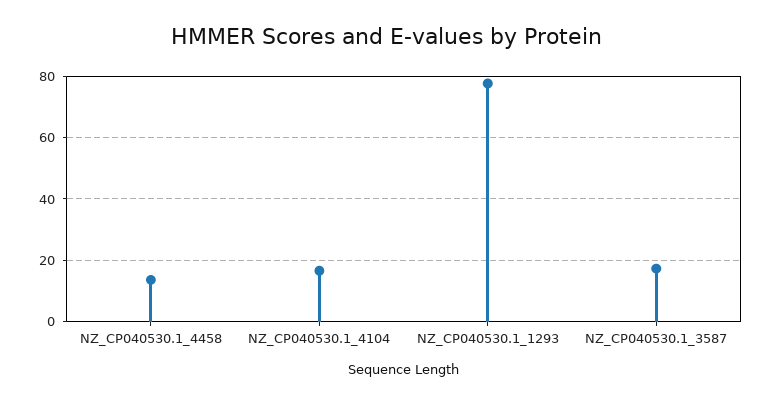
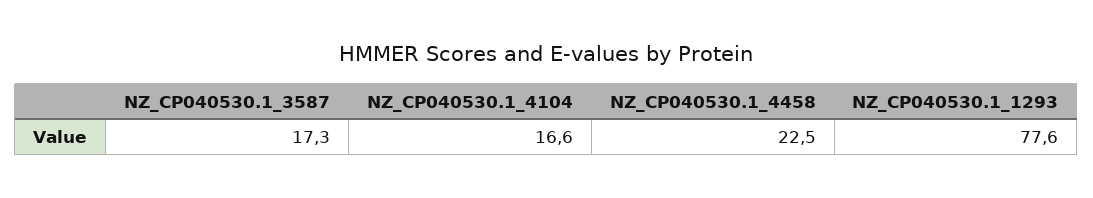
  {
-   "NZ_CP040530.1_4458": 14,
+   "NZ_CP040530.1_4458": 22.5,
    "NZ_CP040530.1_4104": 16.6,
    "NZ_CP040530.1_1293": 77.6,
    "NZ_CP040530.1_3587": 17.3
  }

